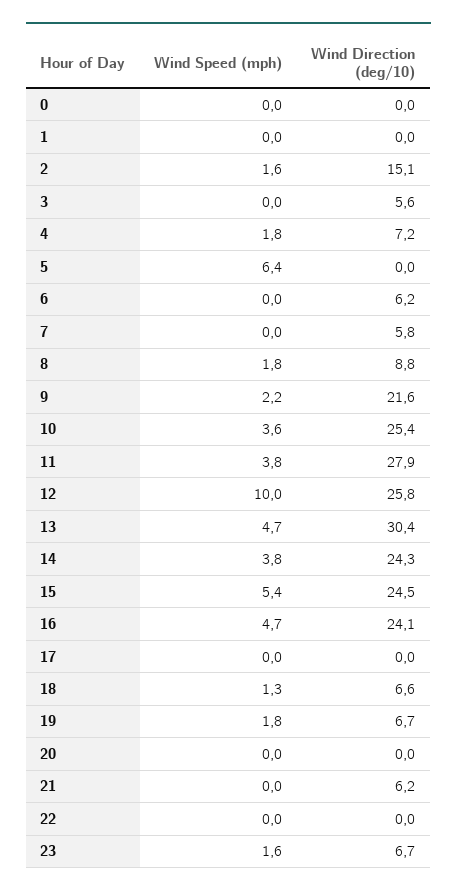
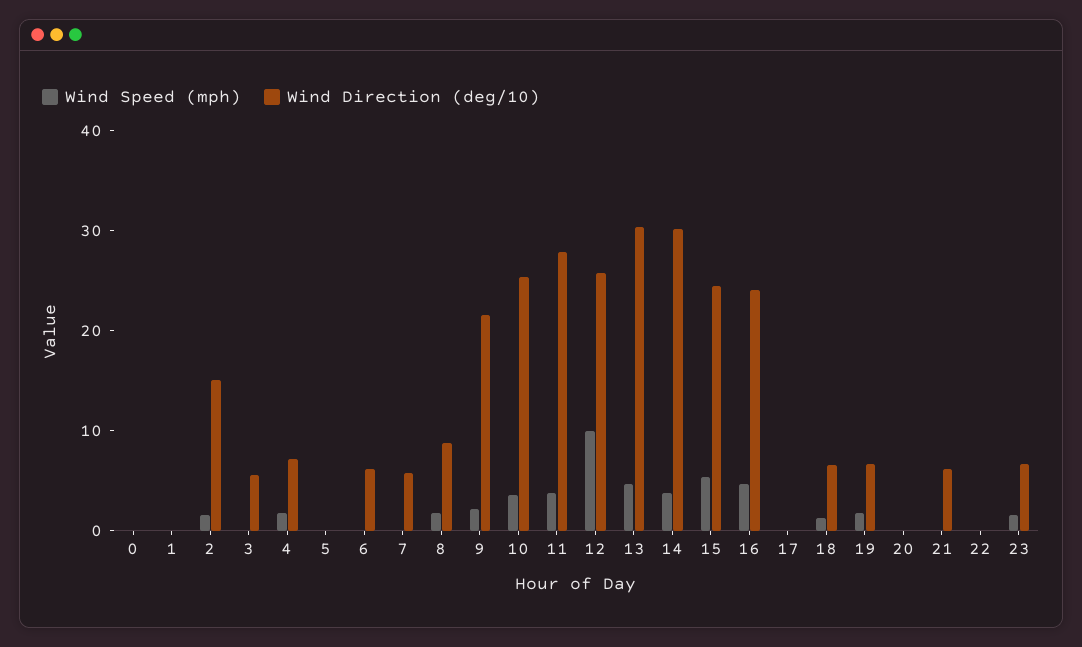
  {
    "Wind Speed (mph)": {
      "0": 0,
      "1": 0,
      "2": 1.6,
      "3": 0,
      "4": 1.8,
-     "5": 6.4,
+     "5": 0,
      "6": 0,
      "7": 0,
      "8": 1.8,
      "9": 2.2,
      "10": 3.6,
      "11": 3.8,
      "12": 10,
      "13": 4.7,
      "14": 3.8,
      "15": 5.4,
      "16": 4.7,
      "17": 0,
      "18": 1.3,
      "19": 1.8,
      "20": 0,
      "21": 0,
      "22": 0,
      "23": 1.6
    },
    "Wind Direction (deg/10)": {
      "0": 0,
      "1": 0,
      "2": 15.1,
      "3": 5.6,
      "4": 7.2,
      "5": 0,
      "6": 6.2,
      "7": 5.8,
      "8": 8.8,
      "9": 21.6,
      "10": 25.4,
      "11": 27.9,
      "12": 25.8,
      "13": 30.4,
-     "14": 24.3,
+     "14": 30,
      "15": 24.5,
      "16": 24.1,
      "17": 0,
      "18": 6.6,
      "19": 6.7,
      "20": 0,
      "21": 6.2,
      "22": 0,
      "23": 6.7
    }
  }

